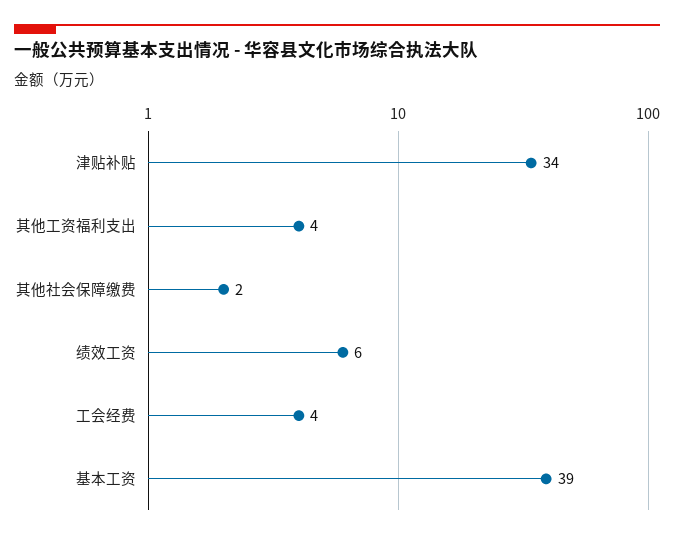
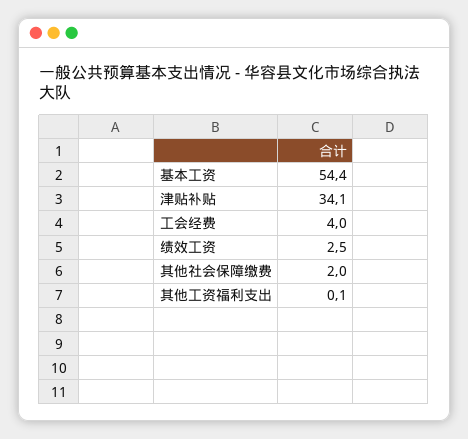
  {
    "津贴补贴": 34.1,
-   "其他工资福利支出": 4,
+   "其他工资福利支出": 0.1,
    "其他社会保障缴费": 2,
-   "绩效工资": 6,
+   "绩效工资": 2.5,
    "工会经费": 4,
-   "基本工资": 39
+   "基本工资": 54.4
  }

